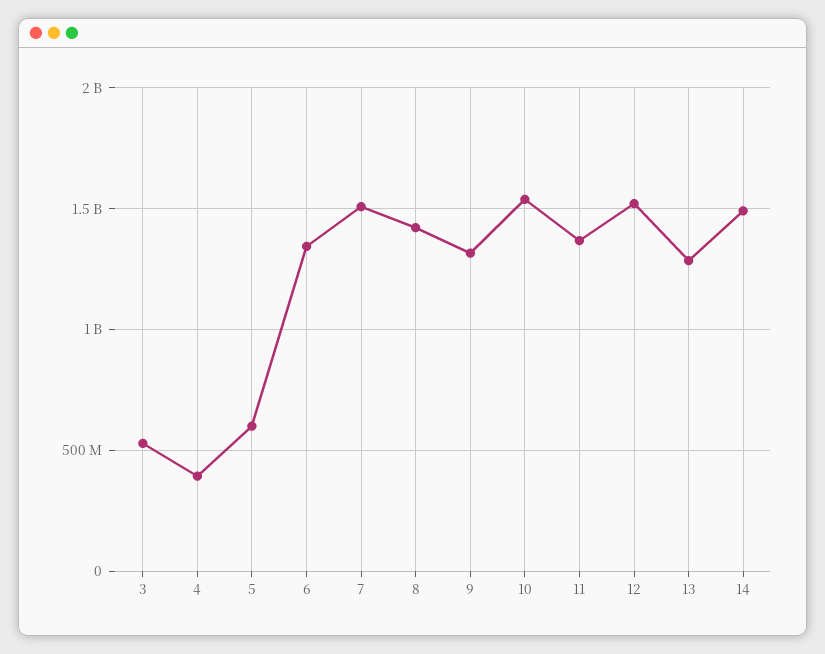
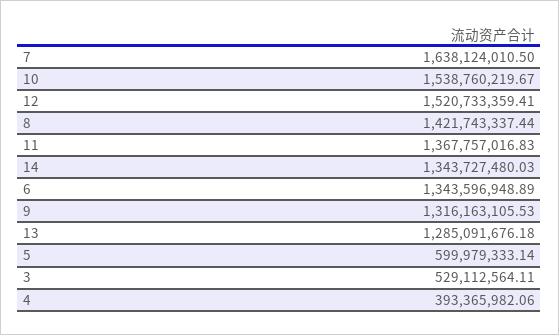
  {
    "3": 529112564.11,
    "4": 393365982.06,
    "5": 599979333.14,
    "6": 1343596948.89,
-   "7": 1500000000,
+   "7": 1638124010.5,
    "8": 1421743337.44,
    "9": 1316163105.53,
    "10": 1538760219.67,
    "11": 1367757016.83,
    "12": 1520733359.41,
    "13": 1285091676.18,
-   "14": 1500000000
+   "14": 1343727480.03
  }

